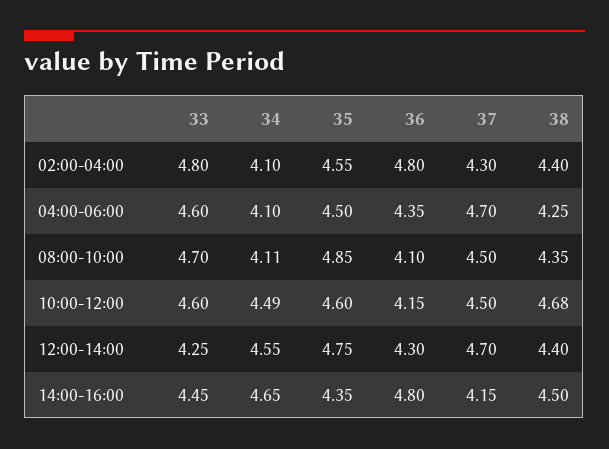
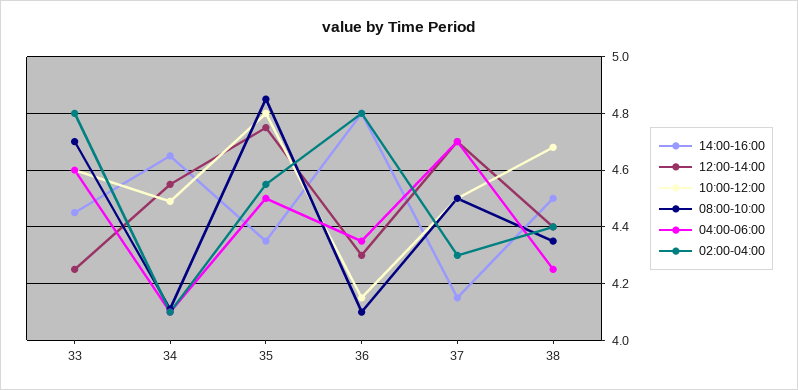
  {
    "02:00-04:00": {
      "33": 4.8,
      "34": 4.1,
      "35": 4.55,
      "36": 4.8,
      "37": 4.3,
      "38": 4.4
    },
    "04:00-06:00": {
      "33": 4.6,
      "34": 4.1,
      "35": 4.5,
      "36": 4.35,
      "37": 4.7,
      "38": 4.25
    },
    "08:00-10:00": {
      "33": 4.7,
      "34": 4.11,
      "35": 4.85,
      "36": 4.1,
      "37": 4.5,
      "38": 4.35
    },
    "10:00-12:00": {
      "33": 4.6,
      "34": 4.49,
-     "35": 4.6,
+     "35": 4.8,
      "36": 4.15,
      "37": 4.5,
      "38": 4.68
    },
    "12:00-14:00": {
      "33": 4.25,
      "34": 4.55,
      "35": 4.75,
      "36": 4.3,
      "37": 4.7,
      "38": 4.4
    },
    "14:00-16:00": {
      "33": 4.45,
      "34": 4.65,
      "35": 4.35,
      "36": 4.8,
      "37": 4.15,
      "38": 4.5
    }
  }

